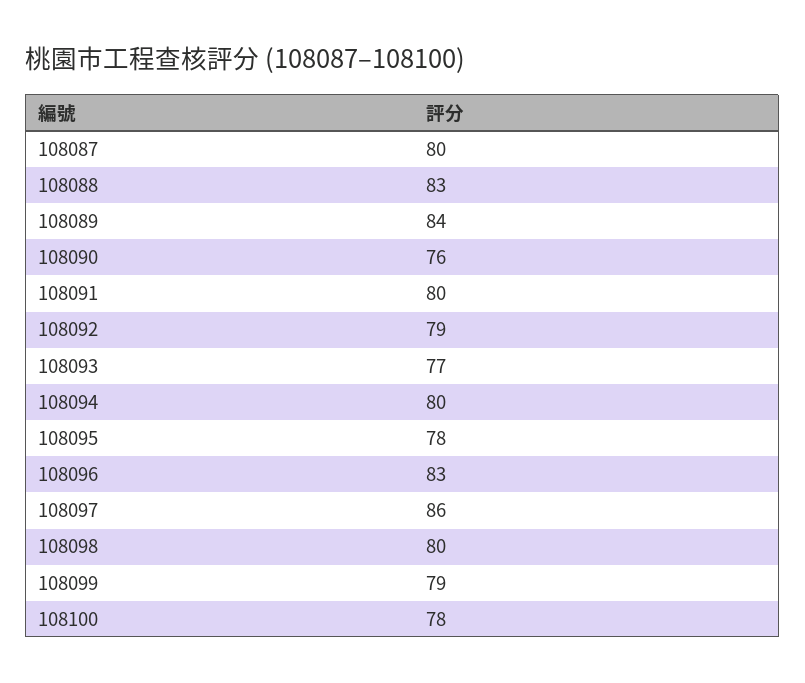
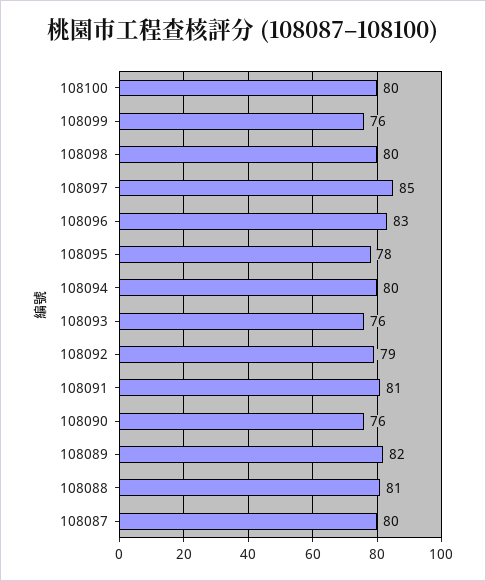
  {
    "108087": 80,
-   "108088": 83,
+   "108088": 81,
-   "108089": 84,
+   "108089": 82,
    "108090": 76,
-   "108091": 80,
+   "108091": 81,
    "108092": 79,
-   "108093": 77,
+   "108093": 76,
    "108094": 80,
    "108095": 78,
    "108096": 83,
-   "108097": 86,
+   "108097": 85,
    "108098": 80,
-   "108099": 79,
+   "108099": 76,
-   "108100": 78
+   "108100": 80
  }

